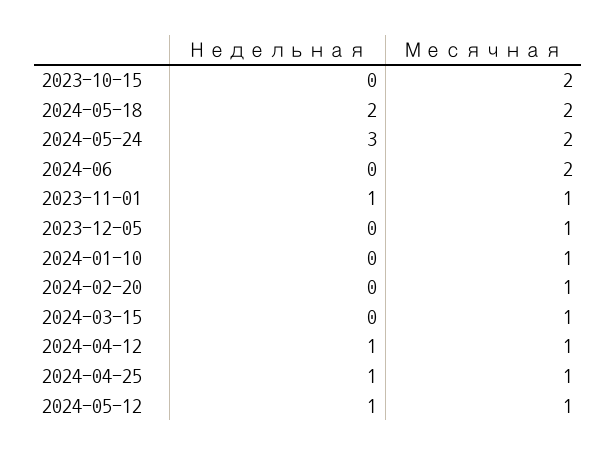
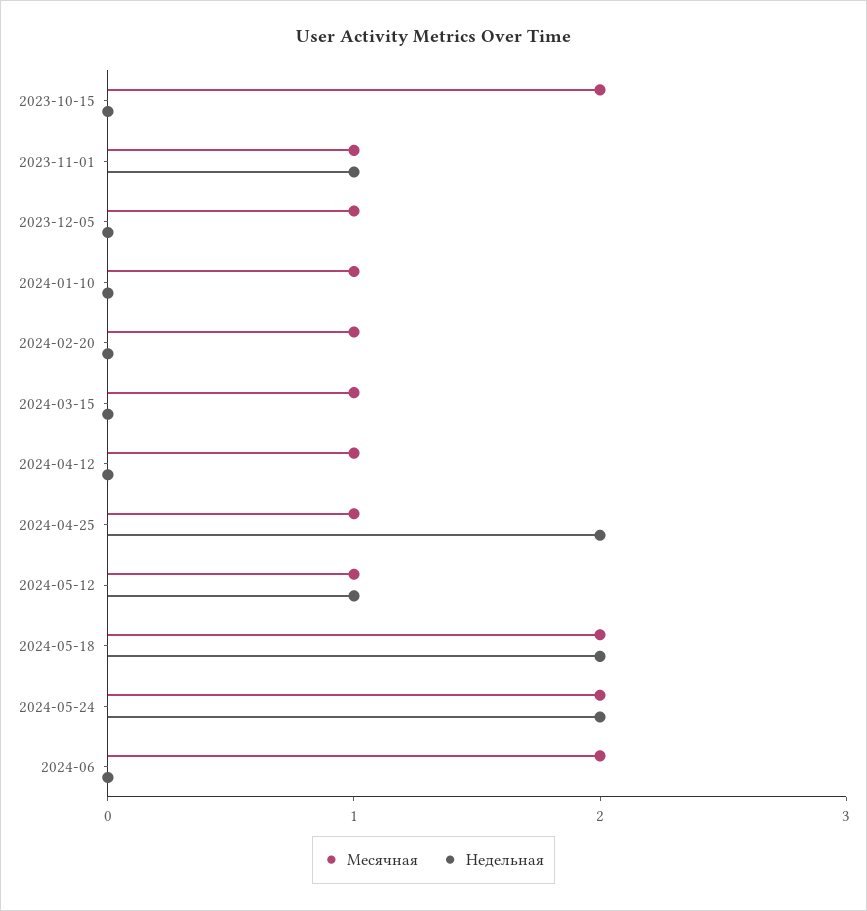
  {
    "Недельная": {
      "2023-10-15": 0,
      "2024-05-18": 2,
-     "2024-05-24": 3,
+     "2024-05-24": 2,
      "2024-06": 0,
      "2023-11-01": 1,
      "2023-12-05": 0,
      "2024-01-10": 0,
      "2024-02-20": 0,
      "2024-03-15": 0,
-     "2024-04-12": 1,
+     "2024-04-12": 0,
-     "2024-04-25": 1,
+     "2024-04-25": 2,
      "2024-05-12": 1
    },
    "Месячная": {
      "2023-10-15": 2,
      "2024-05-18": 2,
      "2024-05-24": 2,
      "2024-06": 2,
      "2023-11-01": 1,
      "2023-12-05": 1,
      "2024-01-10": 1,
      "2024-02-20": 1,
      "2024-03-15": 1,
      "2024-04-12": 1,
      "2024-04-25": 1,
      "2024-05-12": 1
    }
  }

